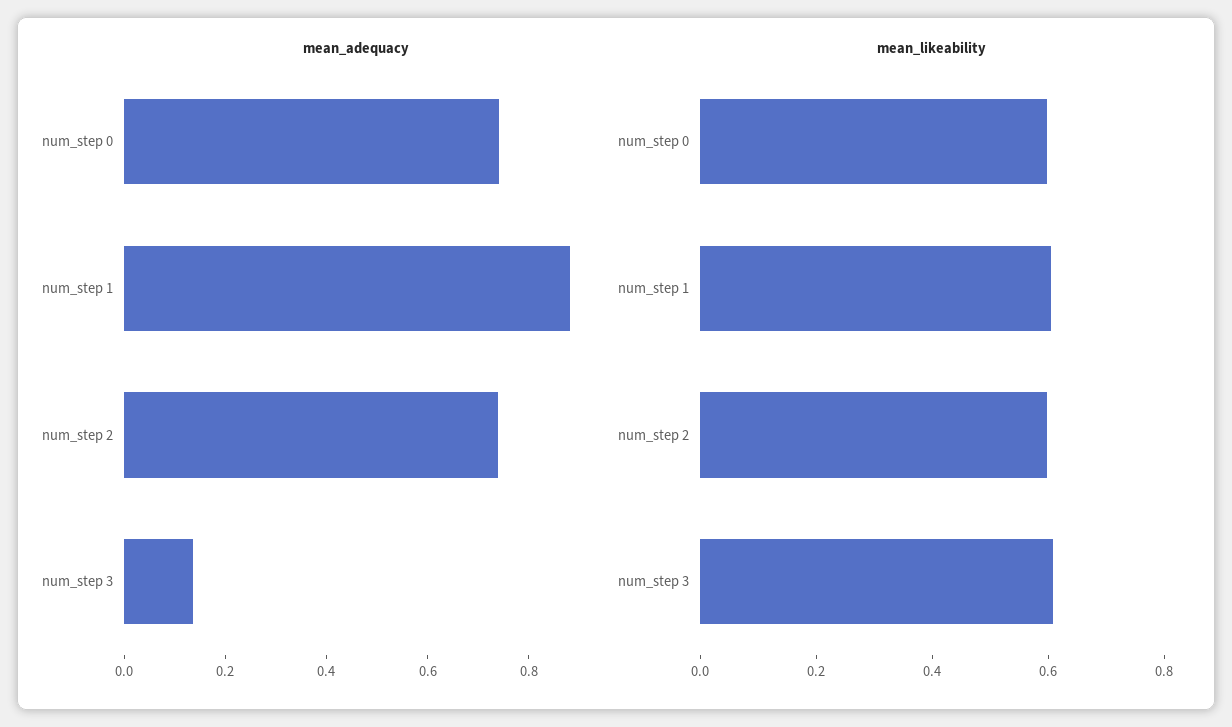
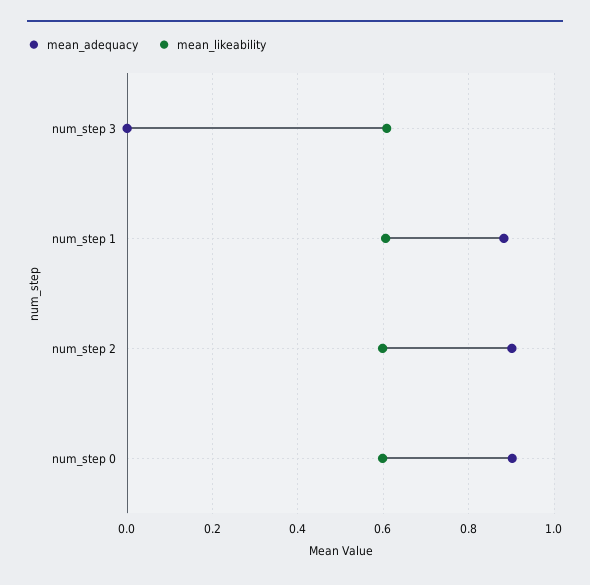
  {
    "mean_adequacy": {
-     "num_step 0": 0.75,
+     "num_step 0": 0.9,
      "num_step 1": 0.88,
-     "num_step 2": 0.75,
+     "num_step 2": 0.9,
-     "num_step 3": 0.15
+     "num_step 3": 0
    },
    "mean_likeability": {
      "num_step 0": 0.6,
      "num_step 1": 0.6,
      "num_step 2": 0.6,
      "num_step 3": 0.6
    }
  }

